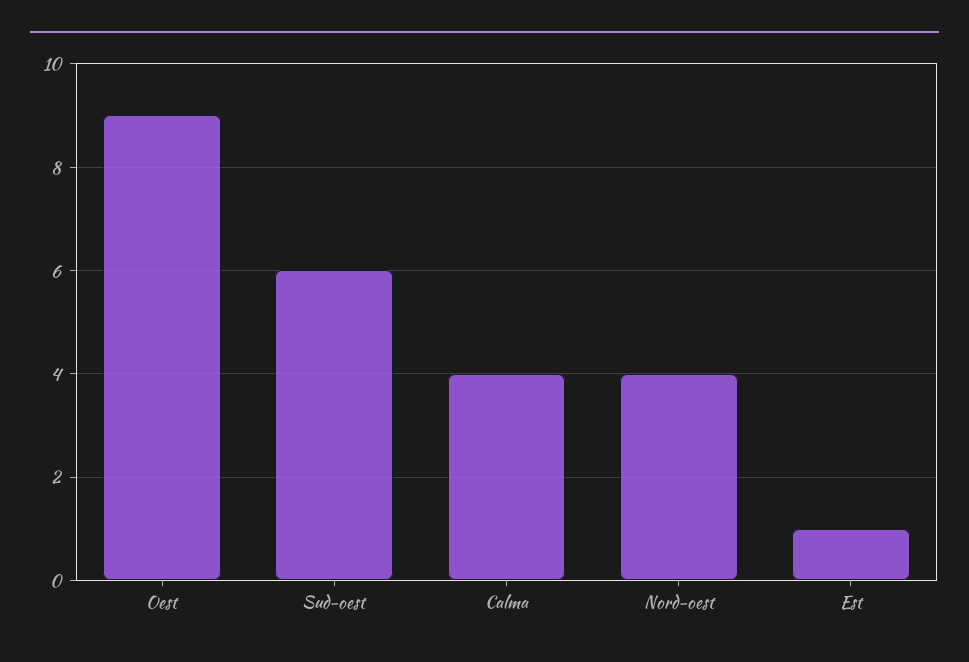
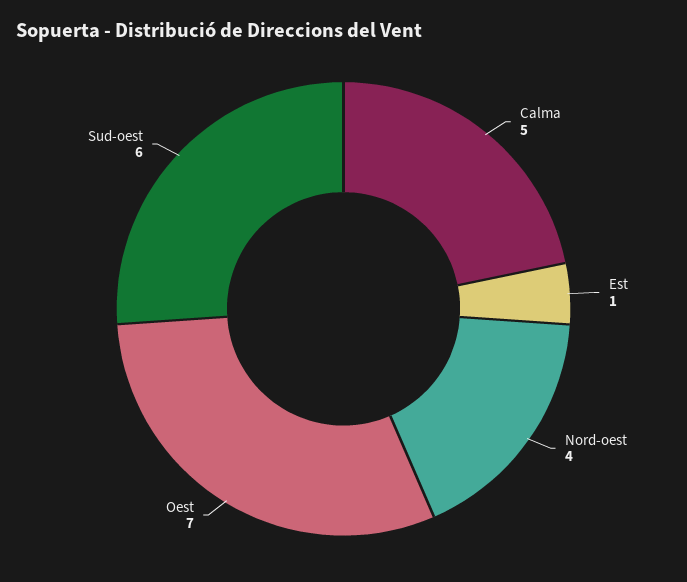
  {
-   "Oest": 9,
+   "Oest": 7,
    "Sud-oest": 6,
-   "Calma": 4,
+   "Calma": 5,
    "Nord-oest": 4,
    "Est": 1
  }

